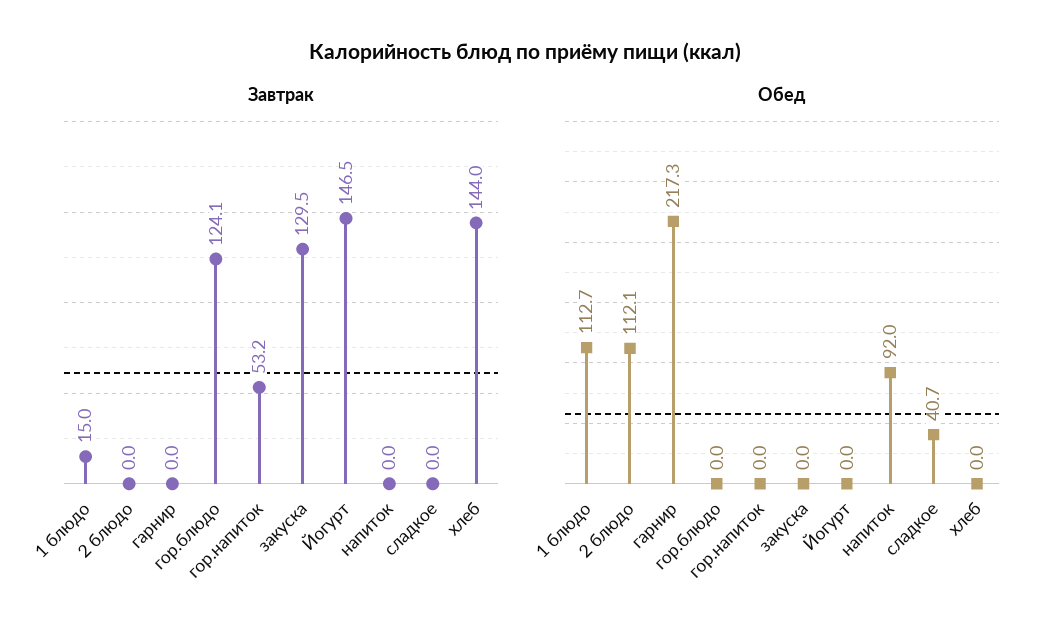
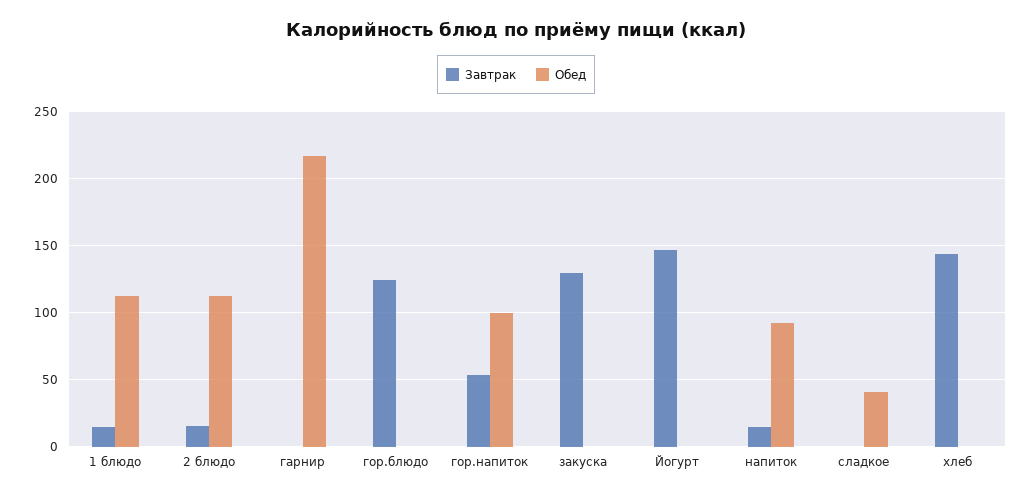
  {
    "Завтрак": {
      "1 блюдо": 15,
-     "2 блюдо": 0,
+     "2 блюдо": 15,
      "гарнир": 0,
      "гор.блюдо": 124.1,
      "гор.напиток": 53.2,
      "закуска": 129.5,
      "Йогурт": 146.5,
-     "напиток": 0,
+     "напиток": 15,
      "сладкое": 0,
      "хлеб": 144
    },
    "Обед": {
      "1 блюдо": 112.7,
      "2 блюдо": 112.1,
      "гарнир": 217.3,
      "гор.блюдо": 0,
-     "гор.напиток": 0,
+     "гор.напиток": 100,
      "закуска": 0,
      "Йогурт": 0,
      "напиток": 92,
      "сладкое": 40.7,
      "хлеб": 0
    }
  }

